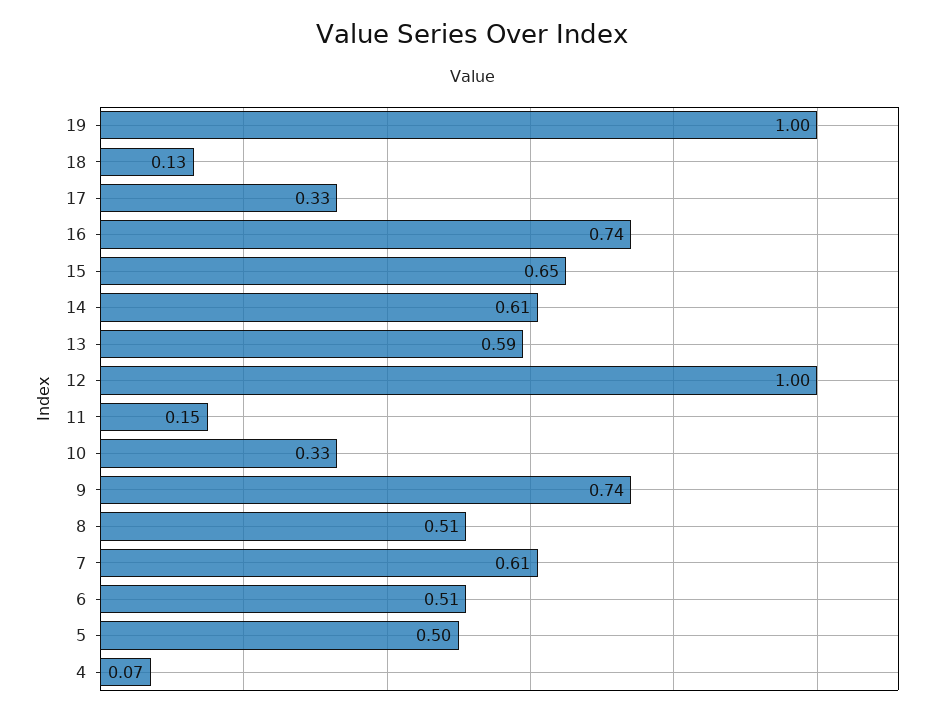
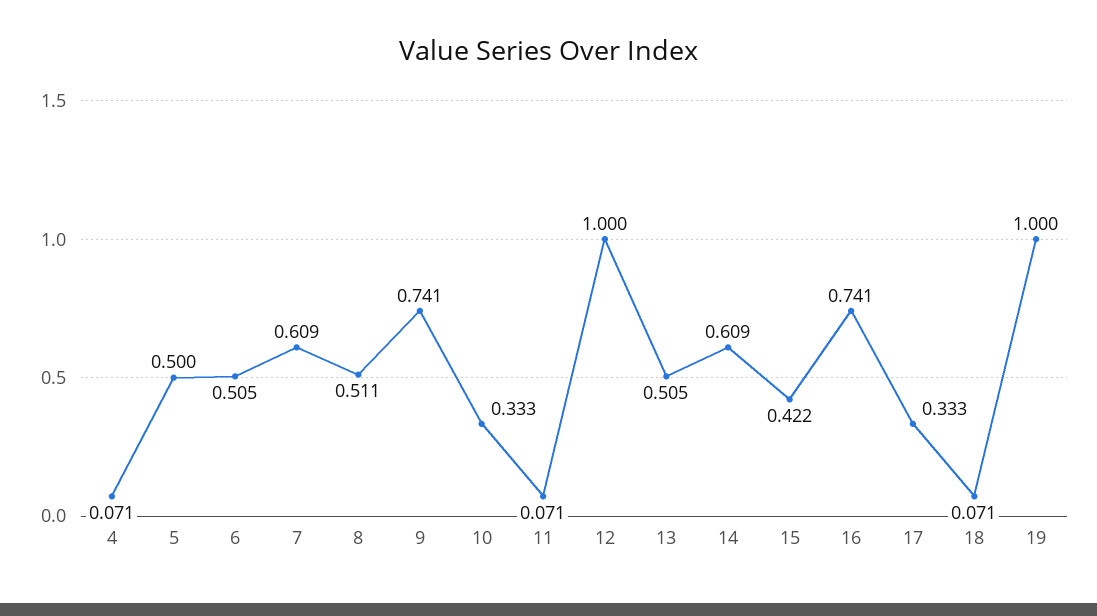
  {
    "19": 1,
-   "18": 0.13,
+   "18": 0.071,
    "17": 0.333,
    "16": 0.741,
-   "15": 0.65,
+   "15": 0.422,
    "14": 0.609,
-   "13": 0.59,
+   "13": 0.505,
    "12": 1,
-   "11": 0.15,
+   "11": 0.071,
    "10": 0.333,
    "9": 0.741,
    "8": 0.511,
    "7": 0.609,
    "6": 0.505,
    "5": 0.5,
    "4": 0.071
  }

